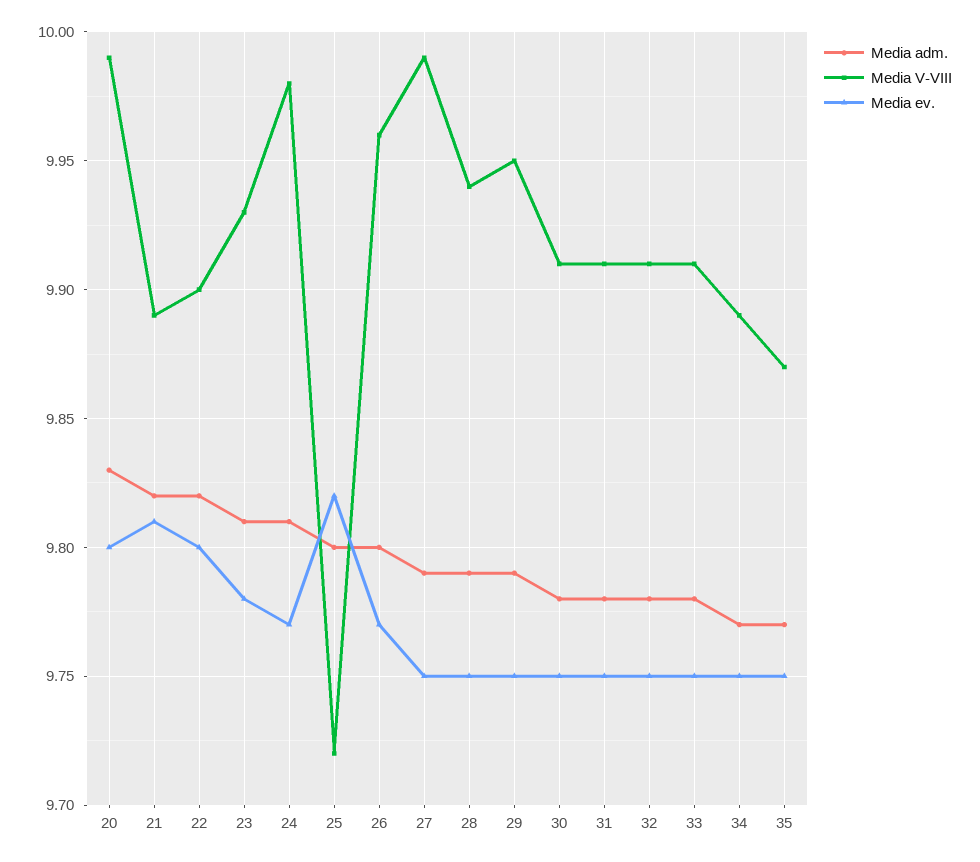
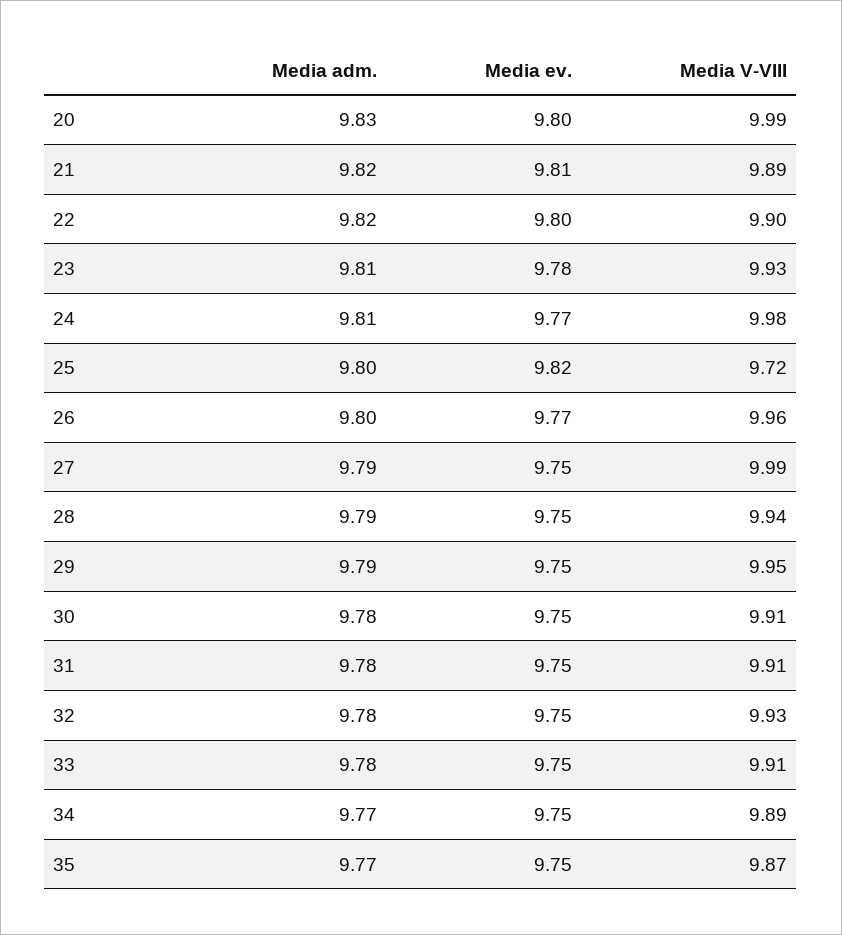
  {
    "Media adm.": {
      "20": 9.83,
      "21": 9.82,
      "22": 9.82,
      "23": 9.81,
      "24": 9.81,
      "25": 9.8,
      "26": 9.8,
      "27": 9.79,
      "28": 9.79,
      "29": 9.79,
      "30": 9.78,
      "31": 9.78,
      "32": 9.78,
      "33": 9.78,
      "34": 9.77,
      "35": 9.77
    },
    "Media V-VIII": {
      "20": 9.99,
      "21": 9.89,
      "22": 9.9,
      "23": 9.93,
      "24": 9.98,
      "25": 9.72,
      "26": 9.96,
      "27": 9.99,
      "28": 9.94,
      "29": 9.95,
      "30": 9.91,
      "31": 9.91,
-     "32": 9.91,
+     "32": 9.93,
      "33": 9.91,
      "34": 9.89,
      "35": 9.87
    },
    "Media ev.": {
      "20": 9.8,
      "21": 9.81,
      "22": 9.8,
      "23": 9.78,
      "24": 9.77,
      "25": 9.82,
      "26": 9.77,
      "27": 9.75,
      "28": 9.75,
      "29": 9.75,
      "30": 9.75,
      "31": 9.75,
      "32": 9.75,
      "33": 9.75,
      "34": 9.75,
      "35": 9.75
    }
  }

